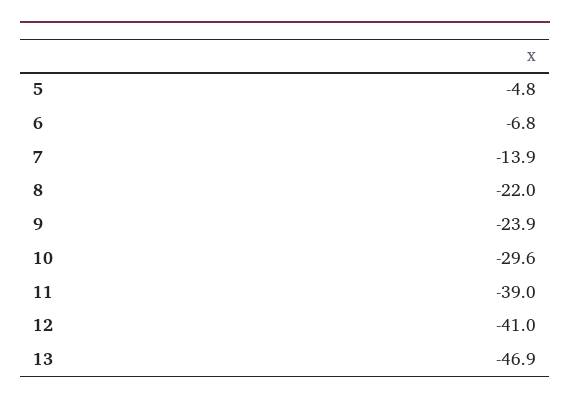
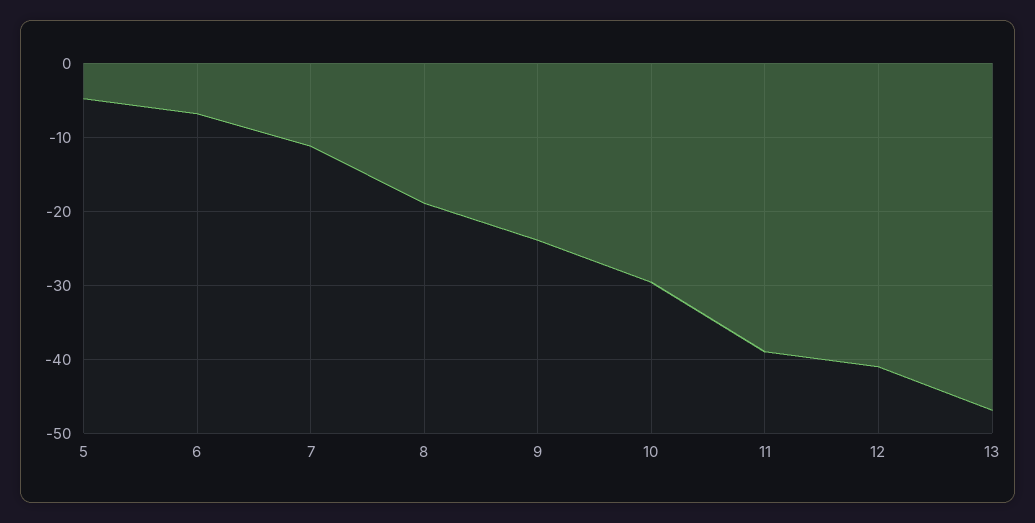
  {
    "5": -4.8,
    "6": -6.8,
-   "7": -13.9,
+   "7": -11,
-   "8": -22,
+   "8": -19,
    "9": -23.9,
    "10": -29.6,
    "11": -39,
    "12": -41,
    "13": -46.9
  }

